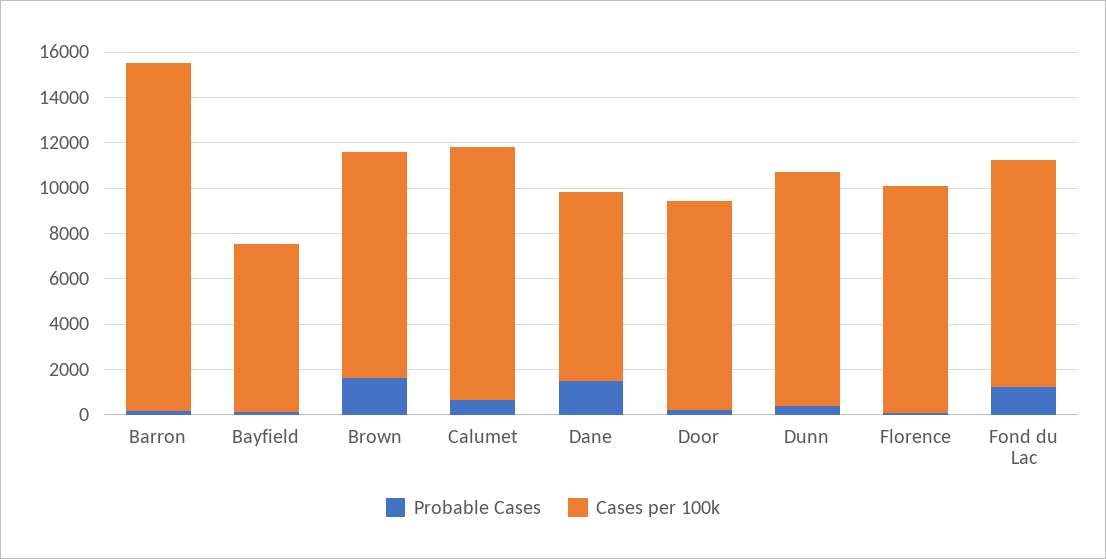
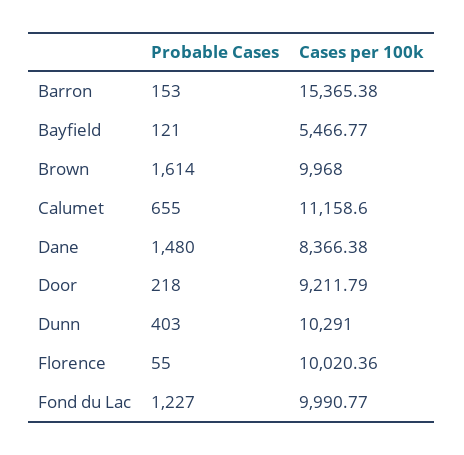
  {
    "Probable Cases": {
      "Barron": 153,
      "Bayfield": 121,
      "Brown": 1614,
      "Calumet": 655,
      "Dane": 1480,
      "Door": 218,
      "Dunn": 403,
      "Florence": 55,
      "Fond du Lac": 1227
    },
    "Cases per 100k": {
      "Barron": 15365.38,
-     "Bayfield": 7500,
+     "Bayfield": 5466.77,
      "Brown": 9968,
      "Calumet": 11158.6,
      "Dane": 8366.38,
      "Door": 9211.79,
      "Dunn": 10291,
      "Florence": 10020.36,
      "Fond du Lac": 9990.77
    }
  }

